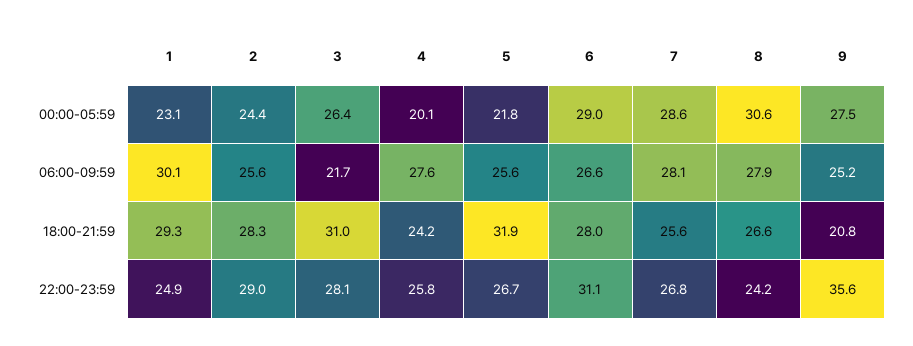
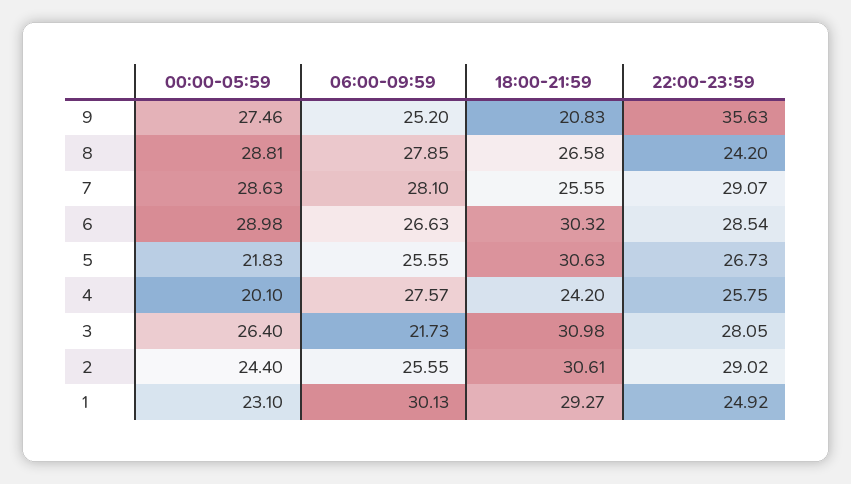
  {
    "1": {
      "00:00-05:59": 23.1,
      "06:00-09:59": 30.13,
      "18:00-21:59": 29.27,
      "22:00-23:59": 24.92
    },
    "2": {
      "00:00-05:59": 24.4,
      "06:00-09:59": 25.55,
-     "18:00-21:59": 28.3,
+     "18:00-21:59": 30.61,
      "22:00-23:59": 29.02
    },
    "3": {
      "00:00-05:59": 26.4,
      "06:00-09:59": 21.73,
      "18:00-21:59": 30.98,
      "22:00-23:59": 28.05
    },
    "4": {
      "00:00-05:59": 20.1,
      "06:00-09:59": 27.57,
      "18:00-21:59": 24.2,
      "22:00-23:59": 25.75
    },
    "5": {
      "00:00-05:59": 21.83,
      "06:00-09:59": 25.55,
-     "18:00-21:59": 31.9,
+     "18:00-21:59": 30.63,
      "22:00-23:59": 26.73
    },
    "6": {
      "00:00-05:59": 28.98,
      "06:00-09:59": 26.63,
-     "18:00-21:59": 28,
+     "18:00-21:59": 30.32,
-     "22:00-23:59": 31.1
+     "22:00-23:59": 28.54
    },
    "7": {
      "00:00-05:59": 28.63,
      "06:00-09:59": 28.1,
      "18:00-21:59": 25.55,
-     "22:00-23:59": 26.8
+     "22:00-23:59": 29.07
    },
    "8": {
-     "00:00-05:59": 30.6,
+     "00:00-05:59": 28.81,
      "06:00-09:59": 27.85,
      "18:00-21:59": 26.58,
      "22:00-23:59": 24.2
    },
    "9": {
      "00:00-05:59": 27.46,
      "06:00-09:59": 25.2,
      "18:00-21:59": 20.83,
      "22:00-23:59": 35.63
    }
  }

